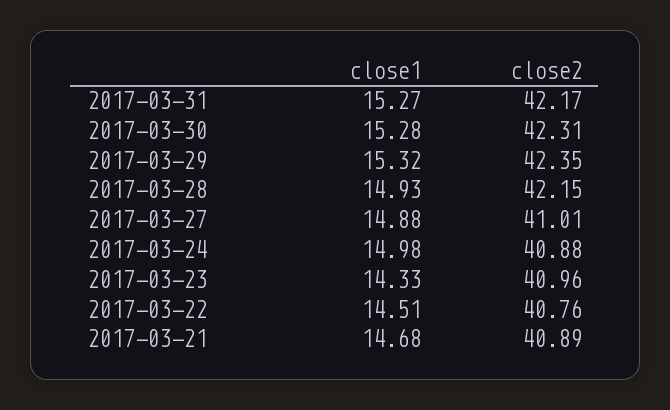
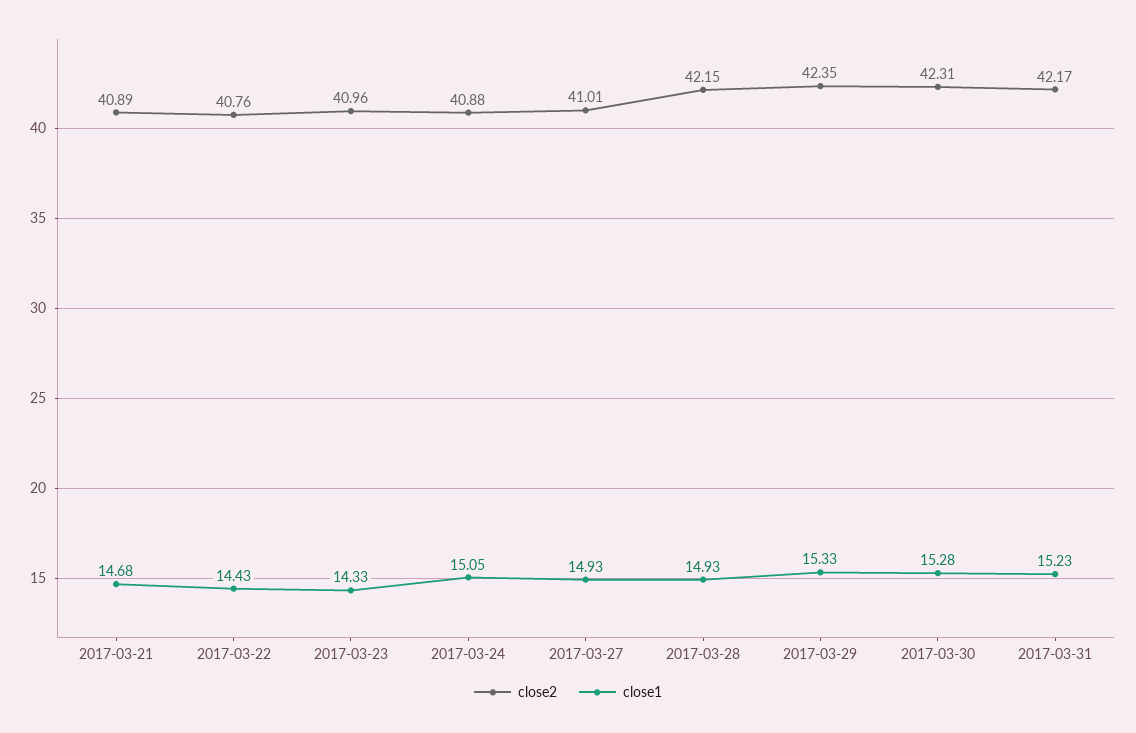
  {
    "close1": {
-     "2017-03-31": 15.27,
+     "2017-03-31": 15.23,
      "2017-03-30": 15.28,
-     "2017-03-29": 15.32,
+     "2017-03-29": 15.33,
      "2017-03-28": 14.93,
-     "2017-03-27": 14.88,
+     "2017-03-27": 14.93,
-     "2017-03-24": 14.98,
+     "2017-03-24": 15.05,
      "2017-03-23": 14.33,
-     "2017-03-22": 14.51,
+     "2017-03-22": 14.43,
      "2017-03-21": 14.68
    },
    "close2": {
      "2017-03-31": 42.17,
      "2017-03-30": 42.31,
      "2017-03-29": 42.35,
      "2017-03-28": 42.15,
      "2017-03-27": 41.01,
      "2017-03-24": 40.88,
      "2017-03-23": 40.96,
      "2017-03-22": 40.76,
      "2017-03-21": 40.89
    }
  }

